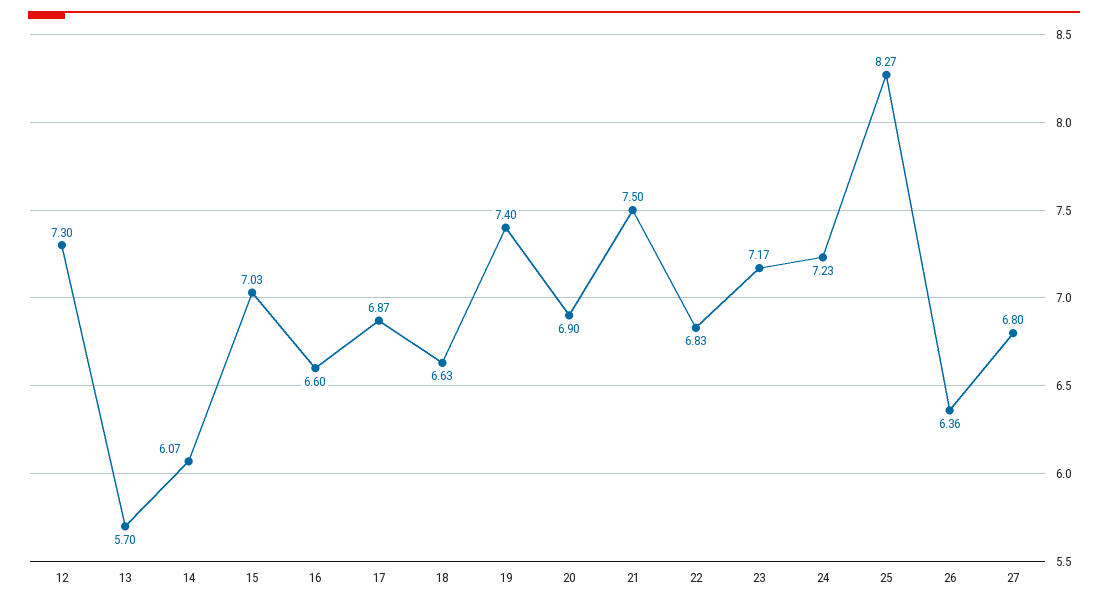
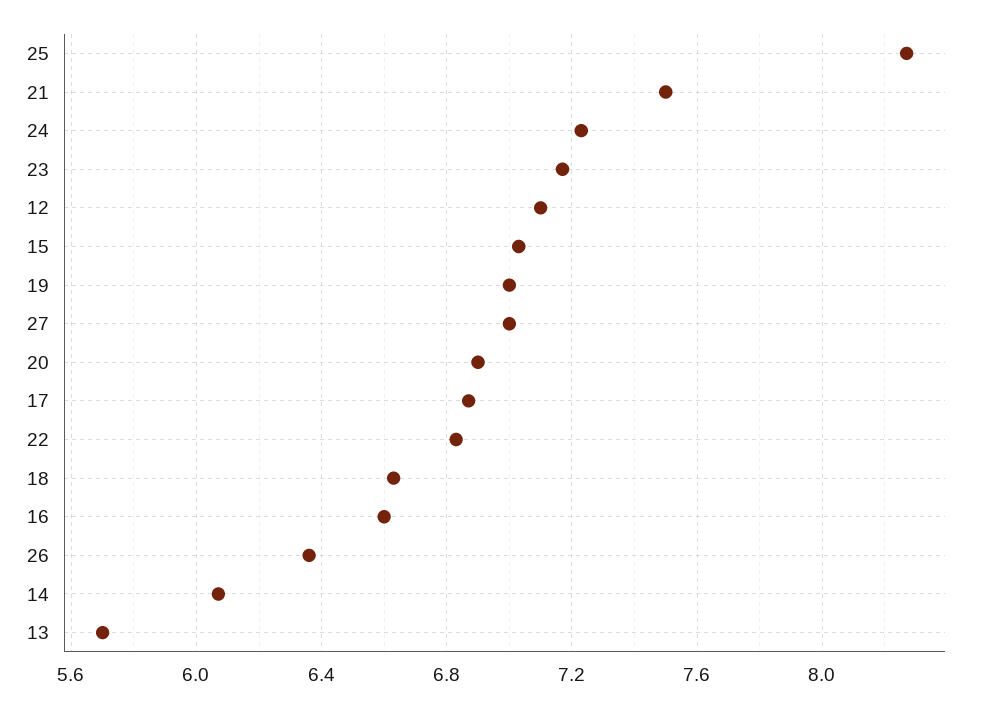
  {
-   "12": 7.3,
+   "12": 7.1,
    "13": 5.7,
    "14": 6.07,
    "15": 7.03,
    "16": 6.6,
    "17": 6.87,
    "18": 6.63,
-   "19": 7.4,
+   "19": 7,
    "20": 6.9,
    "21": 7.5,
    "22": 6.83,
    "23": 7.17,
    "24": 7.23,
    "25": 8.27,
    "26": 6.36,
-   "27": 6.8
+   "27": 7
  }

